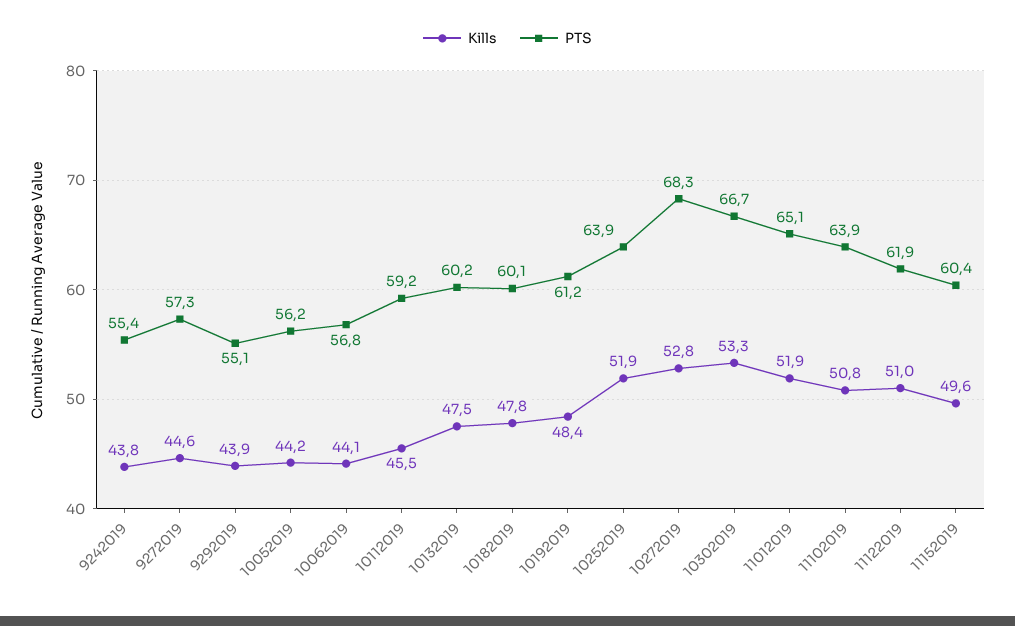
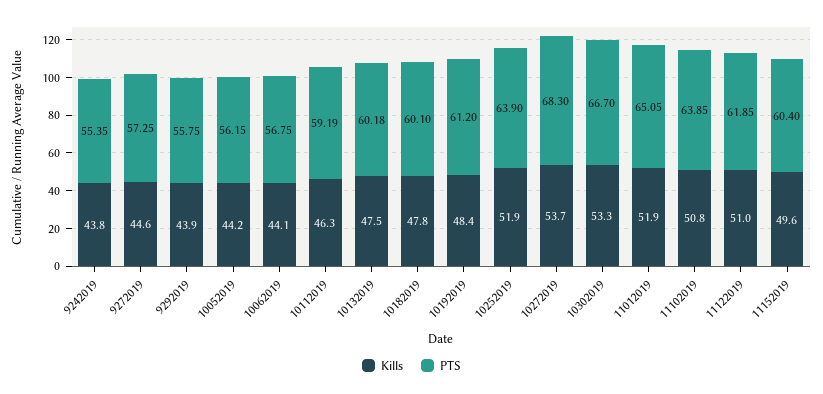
  {
    "Kills": {
      "9242019": 43.8,
      "9272019": 44.6,
      "9292019": 43.9,
      "10052019": 44.2,
      "10062019": 44.1,
-     "10112019": 45.5,
+     "10112019": 46.3,
      "10132019": 47.5,
      "10182019": 47.8,
      "10192019": 48.4,
      "10252019": 51.9,
-     "10272019": 52.8,
+     "10272019": 53.7,
      "10302019": 53.3,
      "11012019": 51.9,
      "11102019": 50.8,
      "11122019": 51,
      "11152019": 49.6
    },
    "PTS": {
      "9242019": 55.35,
      "9272019": 57.25,
-     "9292019": 55.1,
+     "9292019": 55.75,
      "10052019": 56.15,
      "10062019": 56.75,
      "10112019": 59.19,
      "10132019": 60.18,
      "10182019": 60.1,
      "10192019": 61.2,
      "10252019": 63.9,
      "10272019": 68.3,
      "10302019": 66.7,
      "11012019": 65.05,
      "11102019": 63.85,
      "11122019": 61.85,
      "11152019": 60.4
    }
  }

